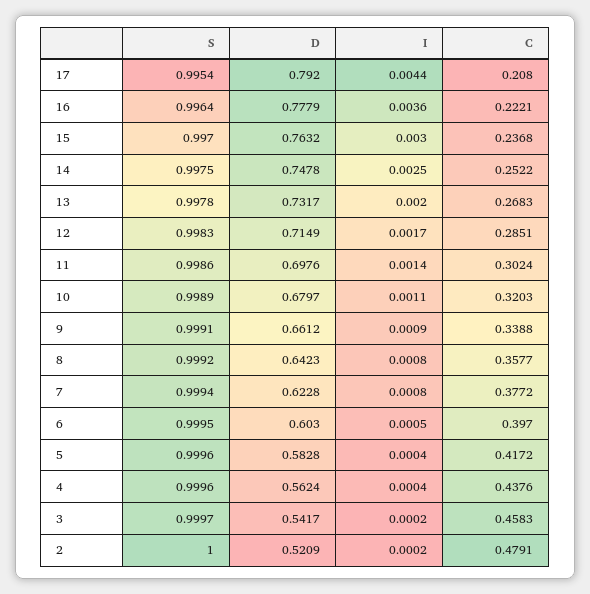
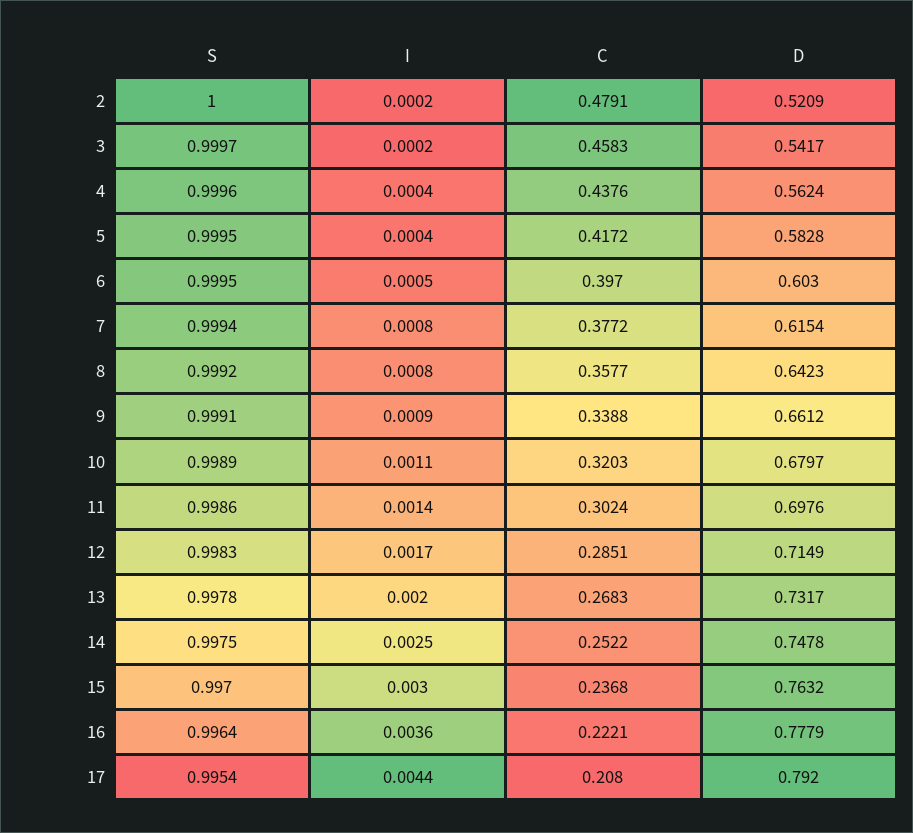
  {
    "S": {
      "17": 0.9954,
      "16": 0.9964,
      "15": 0.997,
      "14": 0.9975,
      "13": 0.9978,
      "12": 0.9983,
      "11": 0.9986,
      "10": 0.9989,
      "9": 0.9991,
      "8": 0.9992,
      "7": 0.9994,
      "6": 0.9995,
-     "5": 0.9996,
+     "5": 0.9995,
      "4": 0.9996,
      "3": 0.9997,
      "2": 1
    },
    "D": {
      "17": 0.792,
      "16": 0.7779,
      "15": 0.7632,
      "14": 0.7478,
      "13": 0.7317,
      "12": 0.7149,
      "11": 0.6976,
      "10": 0.6797,
      "9": 0.6612,
      "8": 0.6423,
-     "7": 0.6228,
+     "7": 0.6154,
      "6": 0.603,
      "5": 0.5828,
      "4": 0.5624,
      "3": 0.5417,
      "2": 0.5209
    },
    "I": {
      "17": 0.0044,
      "16": 0.0036,
      "15": 0.003,
      "14": 0.0025,
      "13": 0.002,
      "12": 0.0017,
      "11": 0.0014,
      "10": 0.0011,
      "9": 0.0009,
      "8": 0.0008,
      "7": 0.0008,
      "6": 0.0005,
      "5": 0.0004,
      "4": 0.0004,
      "3": 0.0002,
      "2": 0.0002
    },
    "C": {
      "17": 0.208,
      "16": 0.2221,
      "15": 0.2368,
      "14": 0.2522,
      "13": 0.2683,
      "12": 0.2851,
      "11": 0.3024,
      "10": 0.3203,
      "9": 0.3388,
      "8": 0.3577,
      "7": 0.3772,
      "6": 0.397,
      "5": 0.4172,
      "4": 0.4376,
      "3": 0.4583,
      "2": 0.4791
    }
  }

